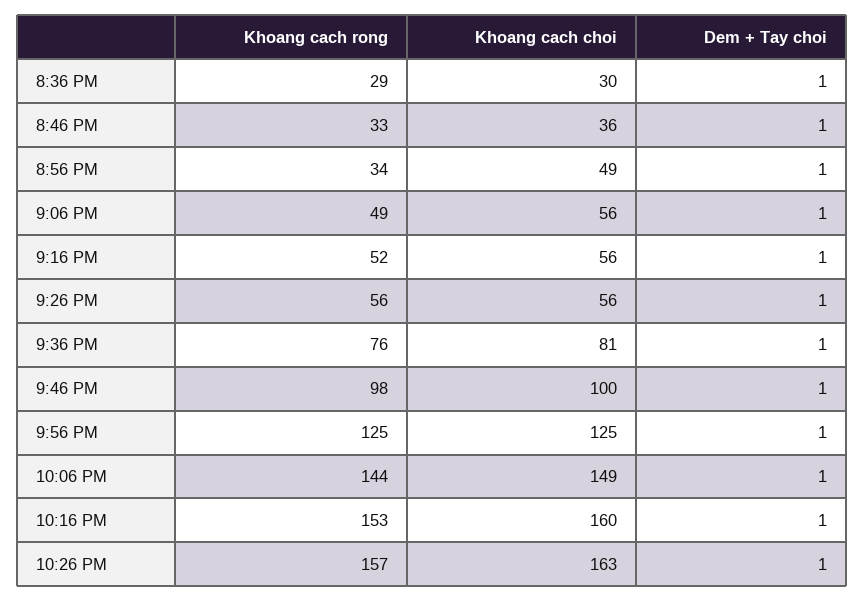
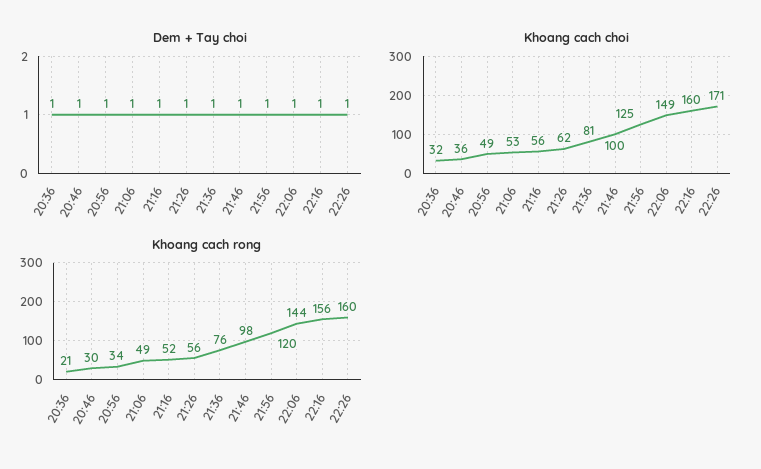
  {
    "Khoang cach rong": {
-     "8:36 PM": 29,
+     "8:36 PM": 21,
-     "8:46 PM": 33,
+     "8:46 PM": 30,
      "8:56 PM": 34,
      "9:06 PM": 49,
      "9:16 PM": 52,
      "9:26 PM": 56,
      "9:36 PM": 76,
      "9:46 PM": 98,
-     "9:56 PM": 125,
+     "9:56 PM": 120,
      "10:06 PM": 144,
-     "10:16 PM": 153,
+     "10:16 PM": 156,
-     "10:26 PM": 157
+     "10:26 PM": 160
    },
    "Khoang cach choi": {
-     "8:36 PM": 30,
+     "8:36 PM": 32,
      "8:46 PM": 36,
      "8:56 PM": 49,
-     "9:06 PM": 56,
+     "9:06 PM": 53,
      "9:16 PM": 56,
-     "9:26 PM": 56,
+     "9:26 PM": 62,
      "9:36 PM": 81,
      "9:46 PM": 100,
      "9:56 PM": 125,
      "10:06 PM": 149,
      "10:16 PM": 160,
-     "10:26 PM": 163
+     "10:26 PM": 171
    },
    "Dem + Tay choi": {
      "8:36 PM": 1,
      "8:46 PM": 1,
      "8:56 PM": 1,
      "9:06 PM": 1,
      "9:16 PM": 1,
      "9:26 PM": 1,
      "9:36 PM": 1,
      "9:46 PM": 1,
      "9:56 PM": 1,
      "10:06 PM": 1,
      "10:16 PM": 1,
      "10:26 PM": 1
    }
  }

